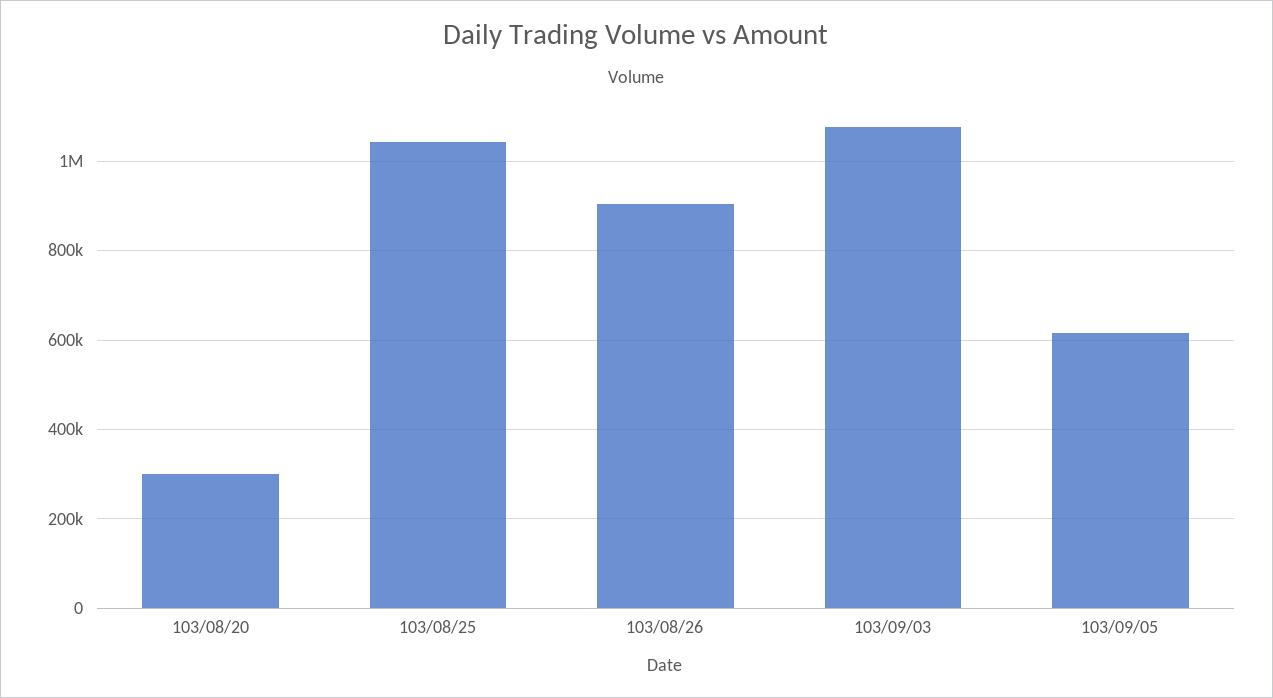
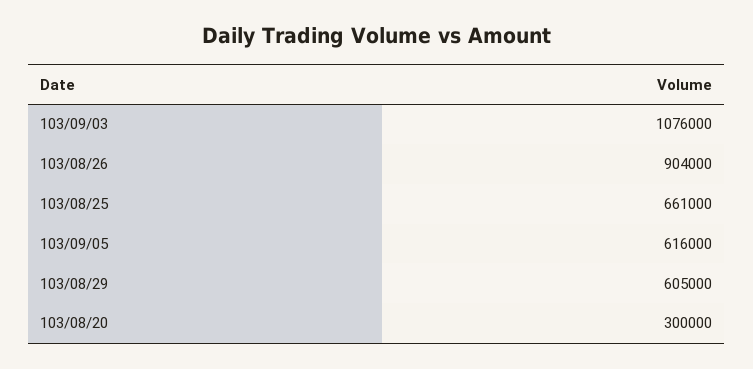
  {
    "103/08/20": 300000,
-   "103/08/25": 1040000,
+   "103/08/25": 661000,
    "103/08/26": 904000,
    "103/09/03": 1076000,
-   "103/09/05": 616000
+   "103/09/05": 616000,
+   "103/08/29": 605000
  }

